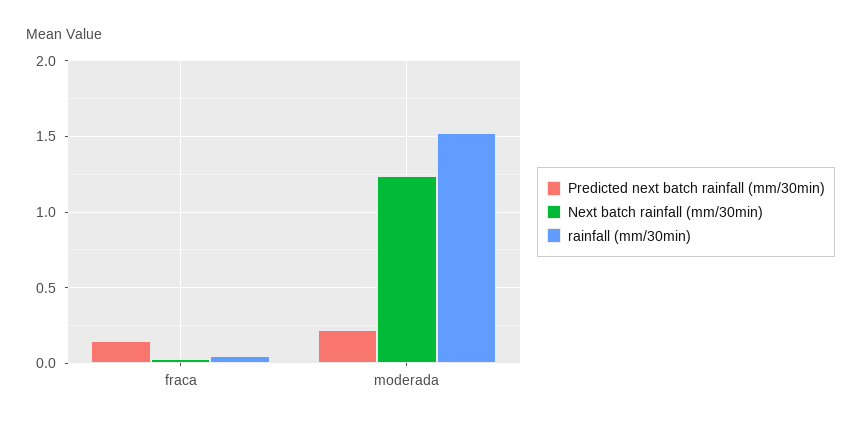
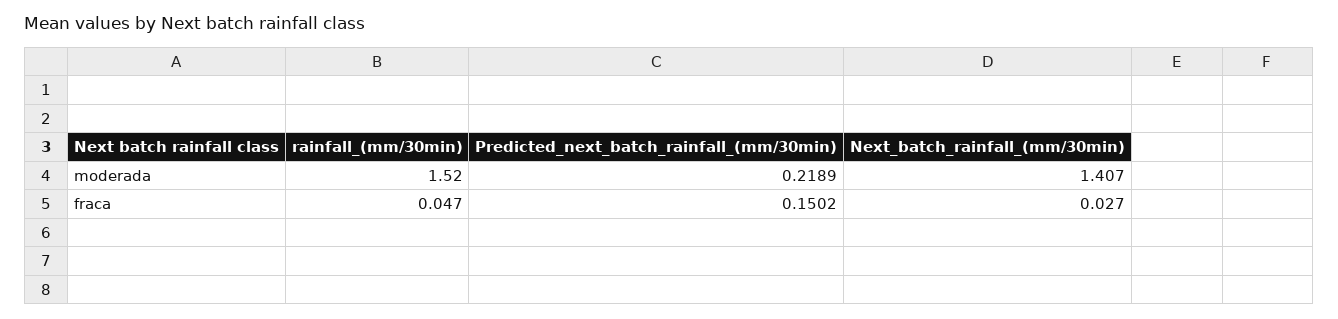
  {
    "Predicted next batch rainfall (mm/30min)": {
      "fraca": 0.1502,
      "moderada": 0.2189
    },
    "Next batch rainfall (mm/30min)": {
      "fraca": 0.027,
-     "moderada": 1.25
+     "moderada": 1.407
    },
    "rainfall (mm/30min)": {
      "fraca": 0.047,
      "moderada": 1.52
    }
  }

